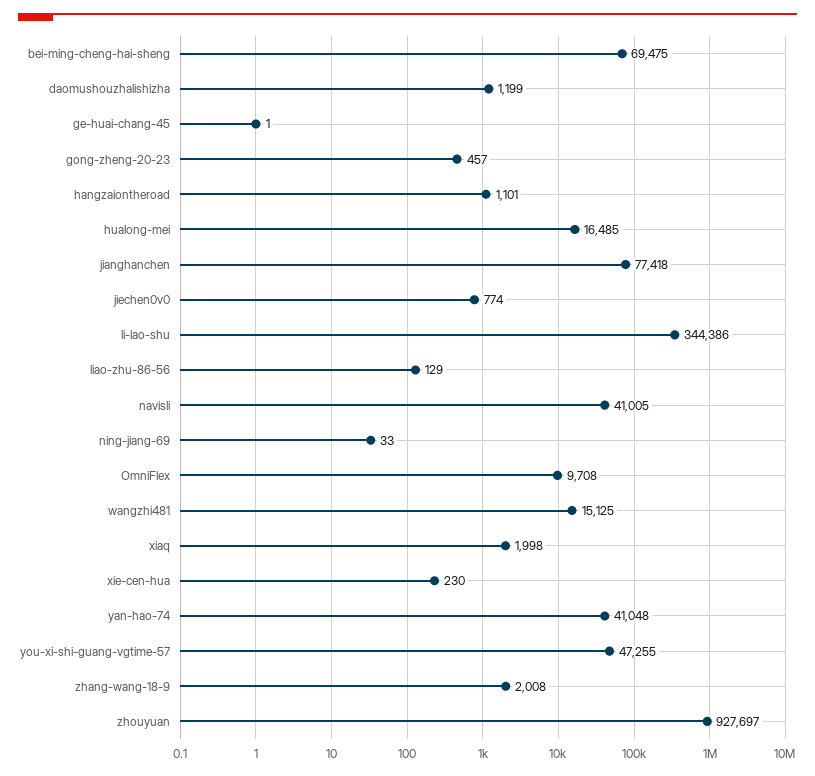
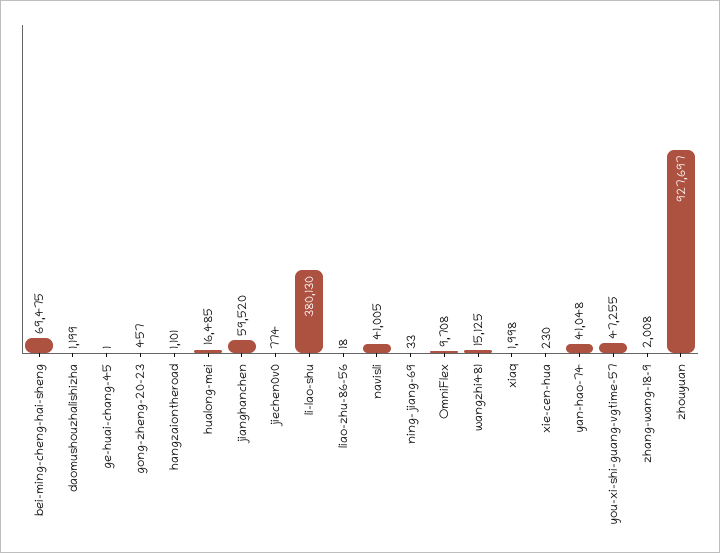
  {
    "bei-ming-cheng-hai-sheng": 69475,
    "daomushouzhalishizha": 1199,
    "ge-huai-chang-45": 1,
    "gong-zheng-20-23": 457,
    "hangzaiontheroad": 1101,
    "hualong-mei": 16485,
-   "jianghanchen": 77418,
+   "jianghanchen": 59520,
    "jiechen0v0": 774,
-   "li-lao-shu": 344386,
+   "li-lao-shu": 380130,
-   "liao-zhu-86-56": 129,
+   "liao-zhu-86-56": 18,
    "navisli": 41005,
    "ning-jiang-69": 33,
    "OmniFlex": 9708,
    "wangzhi481": 15125,
    "xiaq": 1998,
    "xie-cen-hua": 230,
    "yan-hao-74": 41048,
    "you-xi-shi-guang-vgtime-57": 47255,
    "zhang-wang-18-9": 2008,
    "zhouyuan": 927697
  }

